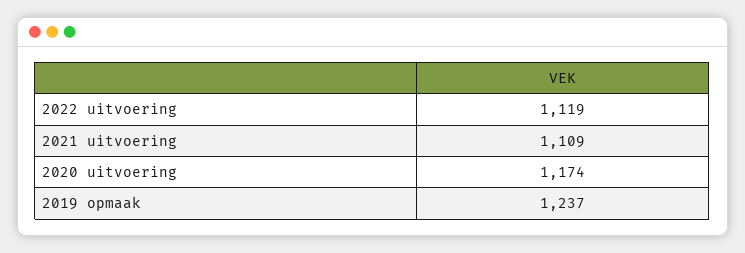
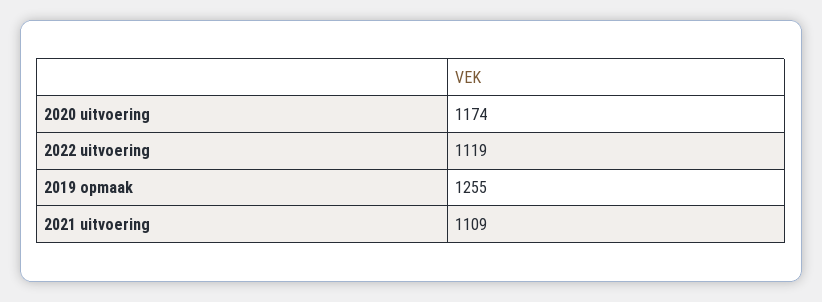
  {
    "2022 uitvoering": 1119,
    "2021 uitvoering": 1109,
    "2020 uitvoering": 1174,
-   "2019 opmaak": 1237
+   "2019 opmaak": 1255
  }

